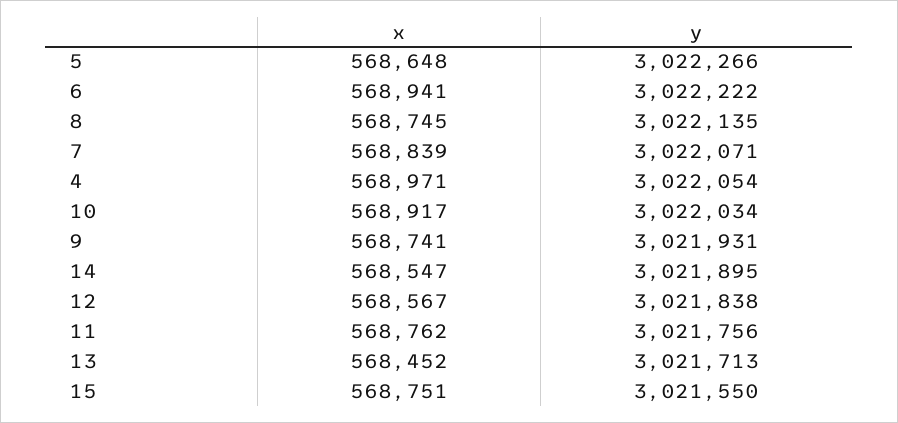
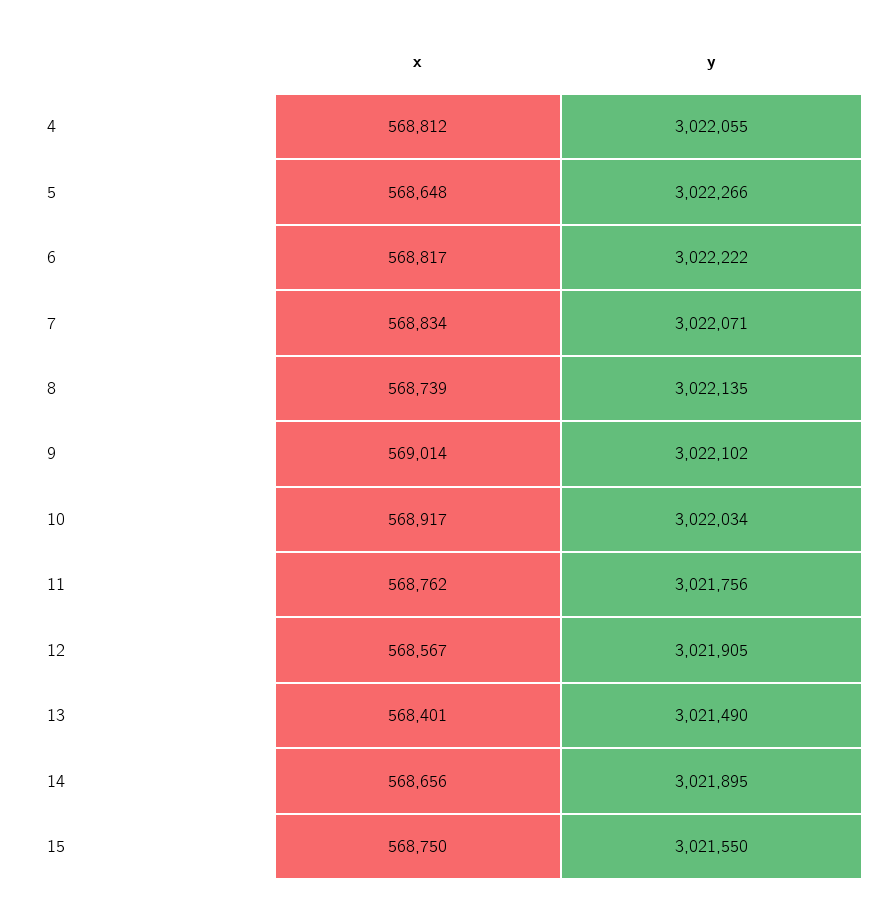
  {
    "x": {
      "5": 568648,
-     "6": 568941,
+     "6": 568817,
-     "8": 568745,
+     "8": 568739,
-     "7": 568839,
+     "7": 568834,
-     "4": 568971,
+     "4": 568812,
      "10": 568917,
-     "9": 568741,
+     "9": 569014,
-     "14": 568547,
+     "14": 568656,
      "12": 568567,
      "11": 568762,
-     "13": 568452,
+     "13": 568401,
-     "15": 568751
+     "15": 568750
    },
    "y": {
      "5": 3022266,
      "6": 3022222,
      "8": 3022135,
      "7": 3022071,
-     "4": 3022054,
+     "4": 3022055,
      "10": 3022034,
-     "9": 3021931,
+     "9": 3022102,
      "14": 3021895,
-     "12": 3021838,
+     "12": 3021905,
      "11": 3021756,
-     "13": 3021713,
+     "13": 3021490,
      "15": 3021550
    }
  }

